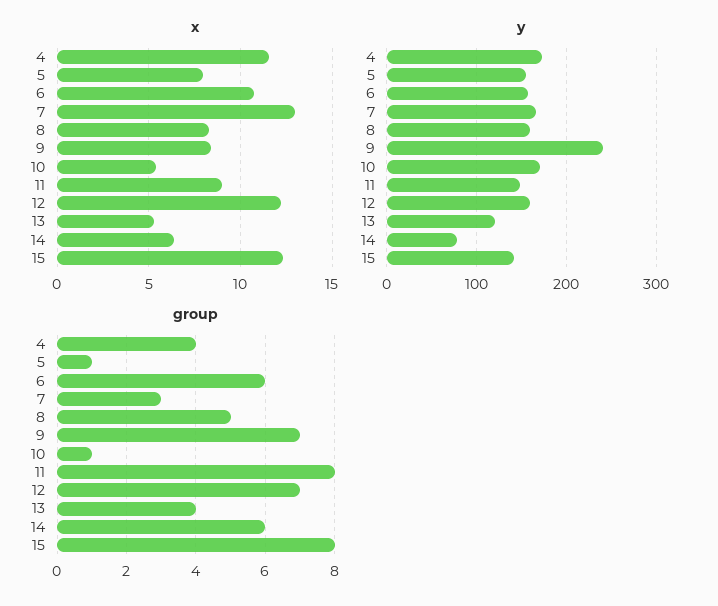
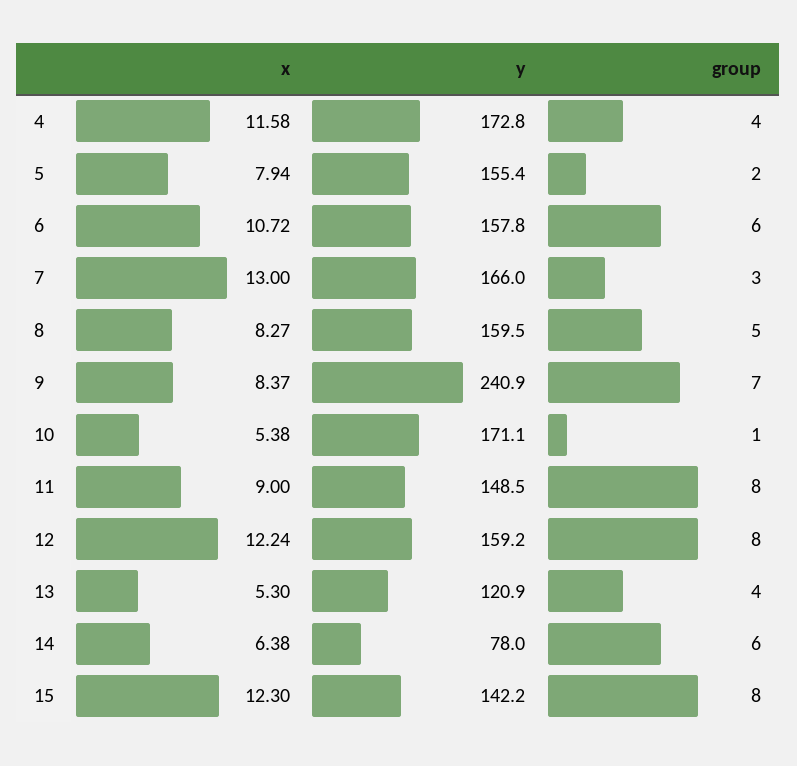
  {
    "x": {
      "4": 11.58,
      "5": 7.94,
      "6": 10.72,
      "7": 13,
      "8": 8.27,
      "9": 8.37,
      "10": 5.38,
      "11": 9,
      "12": 12.24,
      "13": 5.3,
      "14": 6.38,
      "15": 12.3
    },
    "y": {
      "4": 172.8,
      "5": 155.4,
      "6": 157.8,
      "7": 166,
      "8": 159.5,
      "9": 240.9,
      "10": 171.1,
      "11": 148.5,
      "12": 159.2,
      "13": 120.9,
      "14": 78,
      "15": 142.2
    },
    "group": {
      "4": 4,
-     "5": 1,
+     "5": 2,
      "6": 6,
      "7": 3,
      "8": 5,
      "9": 7,
      "10": 1,
      "11": 8,
-     "12": 7,
+     "12": 8,
      "13": 4,
      "14": 6,
      "15": 8
    }
  }

